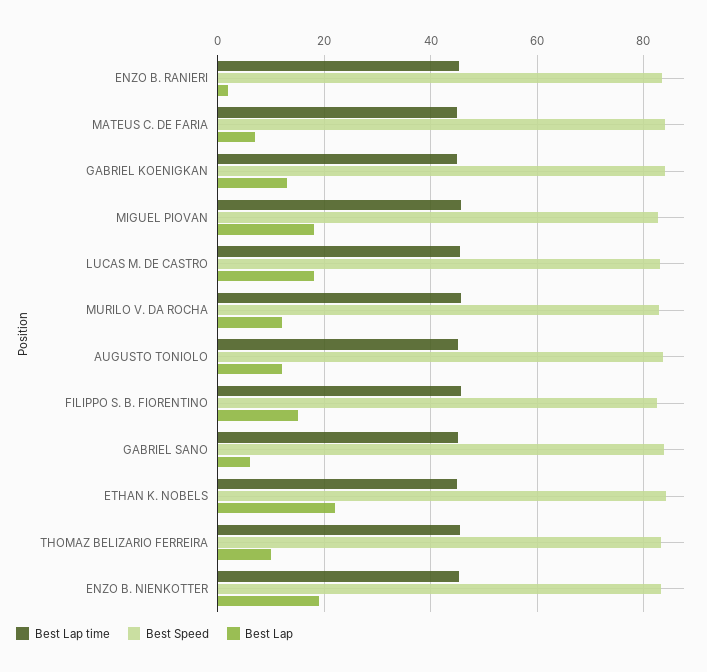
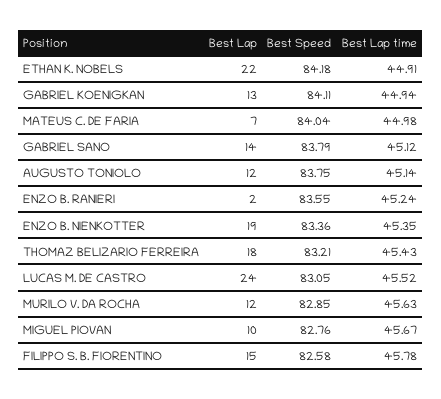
  {
    "Best Lap time": {
      "ENZO B. RANIERI": 45.24,
      "MATEUS C. DE FARIA": 44.98,
      "GABRIEL KOENIGKAN": 44.94,
      "MIGUEL PIOVAN": 45.67,
      "LUCAS M. DE CASTRO": 45.52,
      "MURILO V. DA ROCHA": 45.63,
      "AUGUSTO TONIOLO": 45.14,
      "FILIPPO S. B. FIORENTINO": 45.78,
      "GABRIEL SANO": 45.12,
      "ETHAN K. NOBELS": 44.91,
      "THOMAZ BELIZARIO FERREIRA": 45.43,
      "ENZO B. NIENKOTTER": 45.35
    },
    "Best Speed": {
      "ENZO B. RANIERI": 83.55,
      "MATEUS C. DE FARIA": 84.04,
      "GABRIEL KOENIGKAN": 84.11,
      "MIGUEL PIOVAN": 82.76,
      "LUCAS M. DE CASTRO": 83.05,
      "MURILO V. DA ROCHA": 82.85,
      "AUGUSTO TONIOLO": 83.75,
      "FILIPPO S. B. FIORENTINO": 82.58,
      "GABRIEL SANO": 83.79,
      "ETHAN K. NOBELS": 84.18,
      "THOMAZ BELIZARIO FERREIRA": 83.21,
      "ENZO B. NIENKOTTER": 83.36
    },
    "Best Lap": {
      "ENZO B. RANIERI": 2,
      "MATEUS C. DE FARIA": 7,
      "GABRIEL KOENIGKAN": 13,
-     "MIGUEL PIOVAN": 18,
+     "MIGUEL PIOVAN": 10,
-     "LUCAS M. DE CASTRO": 18,
+     "LUCAS M. DE CASTRO": 24,
      "MURILO V. DA ROCHA": 12,
      "AUGUSTO TONIOLO": 12,
      "FILIPPO S. B. FIORENTINO": 15,
-     "GABRIEL SANO": 6,
+     "GABRIEL SANO": 14,
      "ETHAN K. NOBELS": 22,
-     "THOMAZ BELIZARIO FERREIRA": 10,
+     "THOMAZ BELIZARIO FERREIRA": 18,
      "ENZO B. NIENKOTTER": 19
    }
  }

